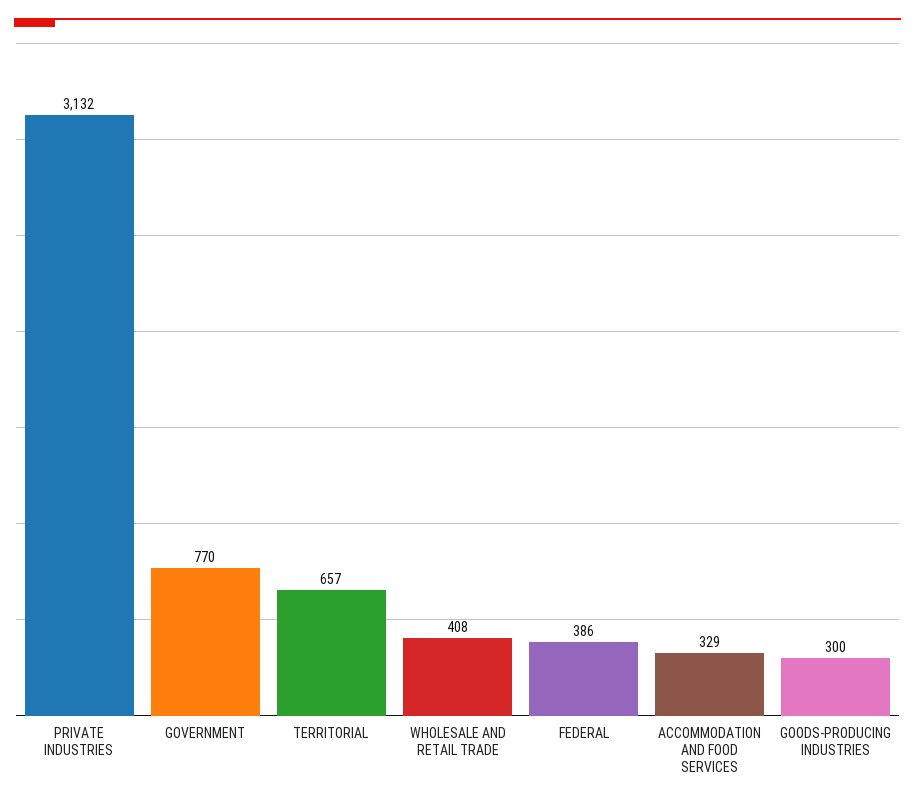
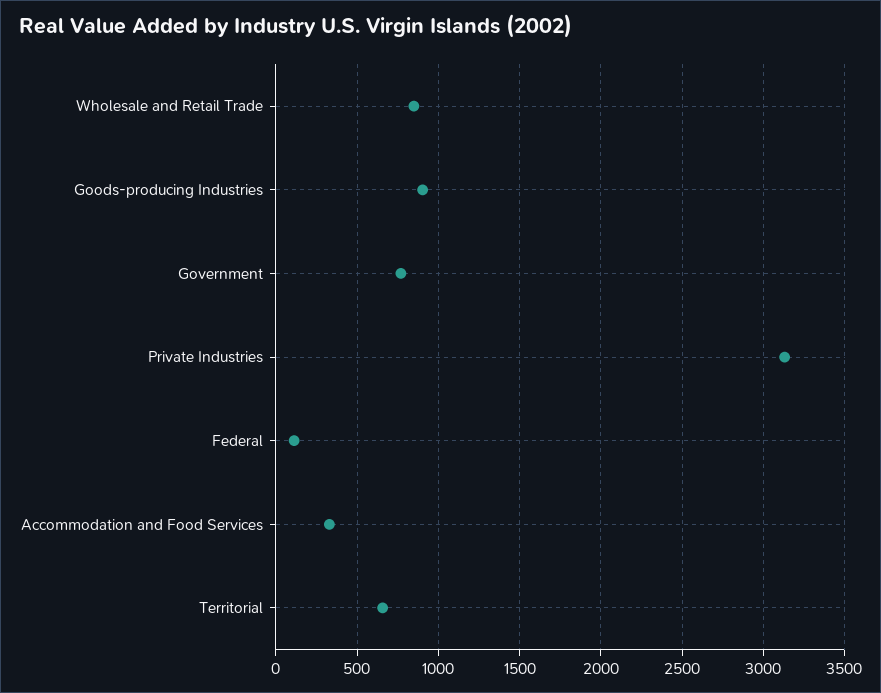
  {
    "PRIVATE INDUSTRIES": 3132,
    "GOVERNMENT": 770,
    "TERRITORIAL": 657,
-   "WHOLESALE AND RETAIL TRADE": 408,
+   "WHOLESALE AND RETAIL TRADE": 850,
-   "FEDERAL": 386,
+   "FEDERAL": 100,
    "ACCOMMODATION AND FOOD SERVICES": 329,
-   "GOODS-PRODUCING INDUSTRIES": 300
+   "GOODS-PRODUCING INDUSTRIES": 900
  }

